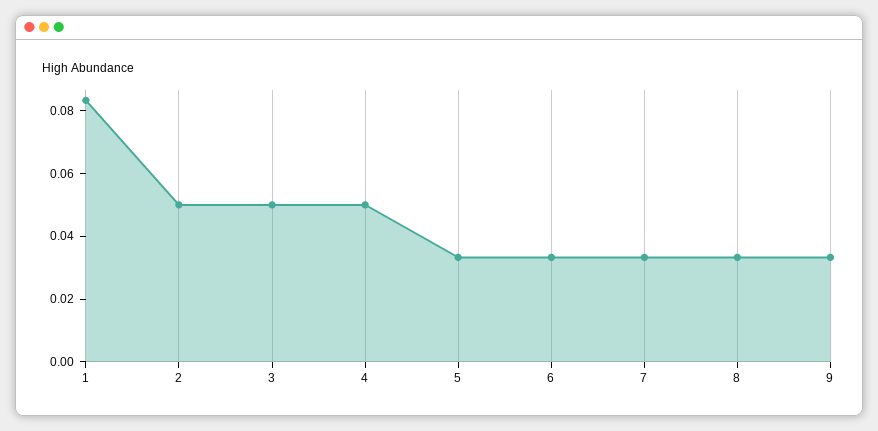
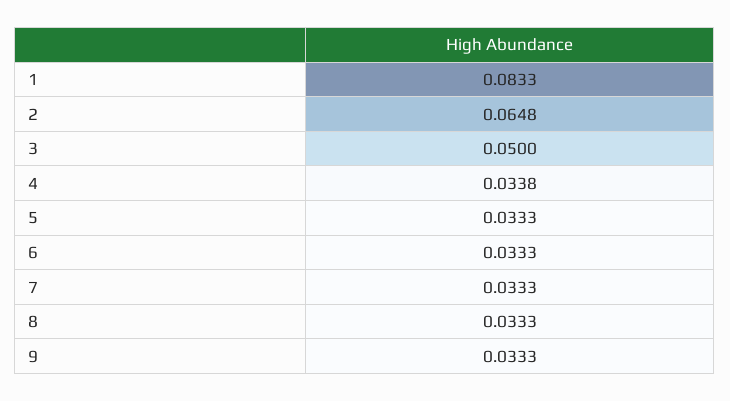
  {
    "1": 0.0833,
-   "2": 0.05,
+   "2": 0.0648,
    "3": 0.05,
-   "4": 0.05,
+   "4": 0.0338,
    "5": 0.0333,
    "6": 0.0333,
    "7": 0.0333,
    "8": 0.0333,
    "9": 0.0333
  }

